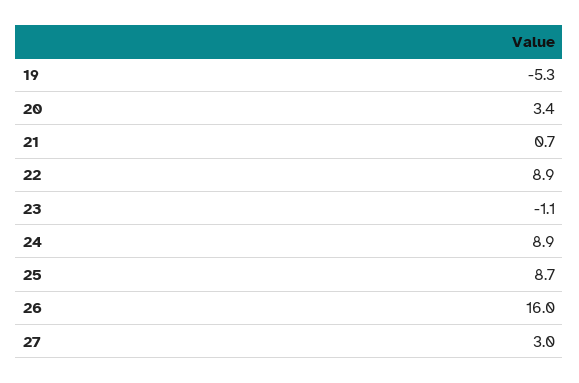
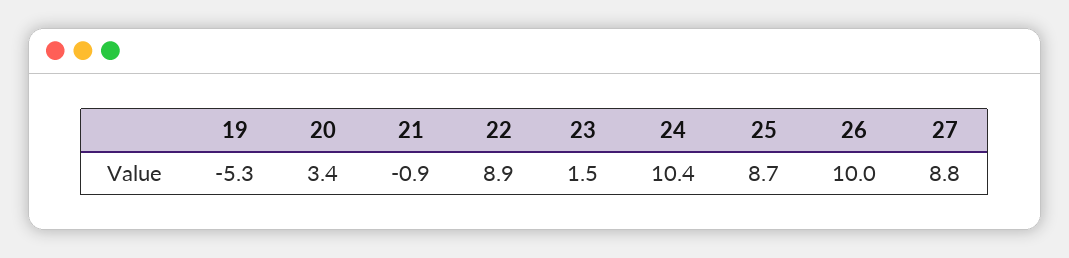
  {
    "19": -5.3,
    "20": 3.4,
-   "21": 0.7,
+   "21": -0.9,
    "22": 8.9,
-   "23": -1.1,
+   "23": 1.5,
-   "24": 8.9,
+   "24": 10.4,
    "25": 8.7,
-   "26": 16,
+   "26": 10,
-   "27": 3
+   "27": 8.8
  }

